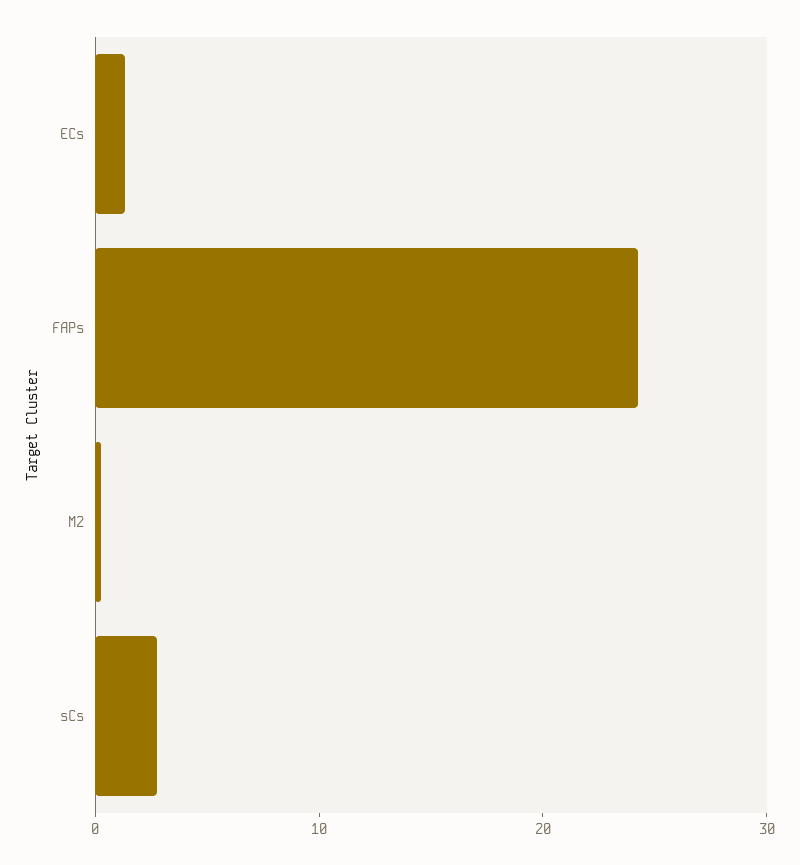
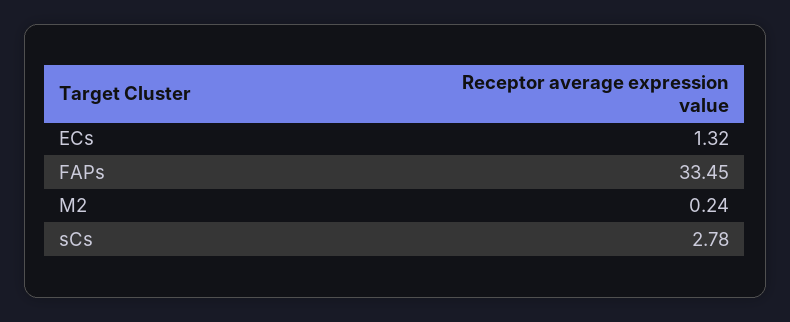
  {
    "ECs": 1.32,
-   "FAPs": 24,
+   "FAPs": 33.45,
    "M2": 0.24,
    "sCs": 2.78
  }

